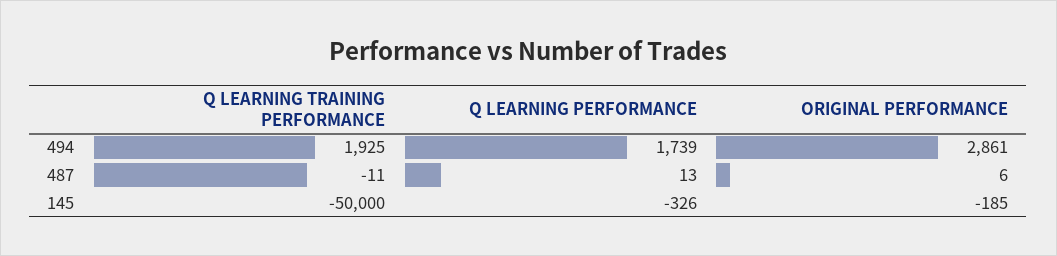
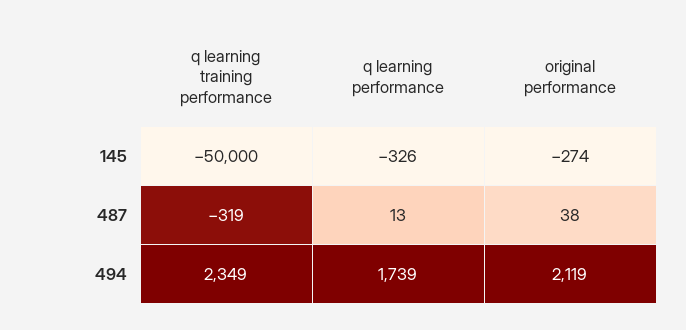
  {
    "Q LEARNING TRAINING PERFORMANCE": {
-     "494": 1925,
+     "494": 2349,
-     "487": -11,
+     "487": -319,
      "145": -50000
    },
    "Q LEARNING PERFORMANCE": {
      "494": 1739,
      "487": 13,
      "145": -326
    },
    "ORIGINAL PERFORMANCE": {
-     "494": 2861,
+     "494": 2119,
-     "487": 6,
+     "487": 38,
-     "145": -185
+     "145": -274
    }
  }

